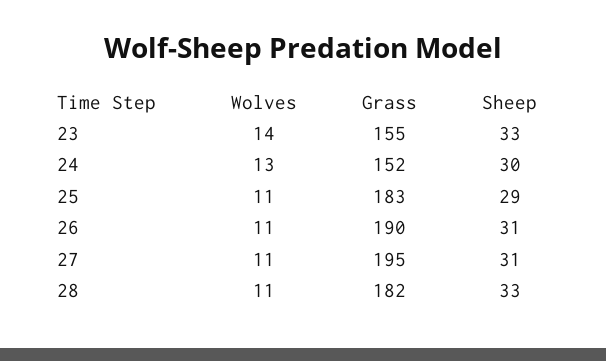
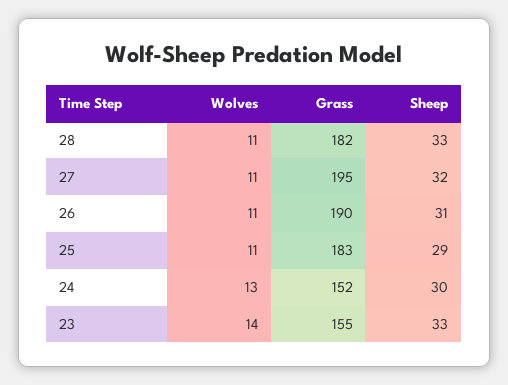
  {
    "Wolves": {
      "23": 14,
      "24": 13,
      "25": 11,
      "26": 11,
      "27": 11,
      "28": 11
    },
    "Grass": {
      "23": 155,
      "24": 152,
      "25": 183,
      "26": 190,
      "27": 195,
      "28": 182
    },
    "Sheep": {
      "23": 33,
      "24": 30,
      "25": 29,
      "26": 31,
-     "27": 31,
+     "27": 32,
      "28": 33
    }
  }

